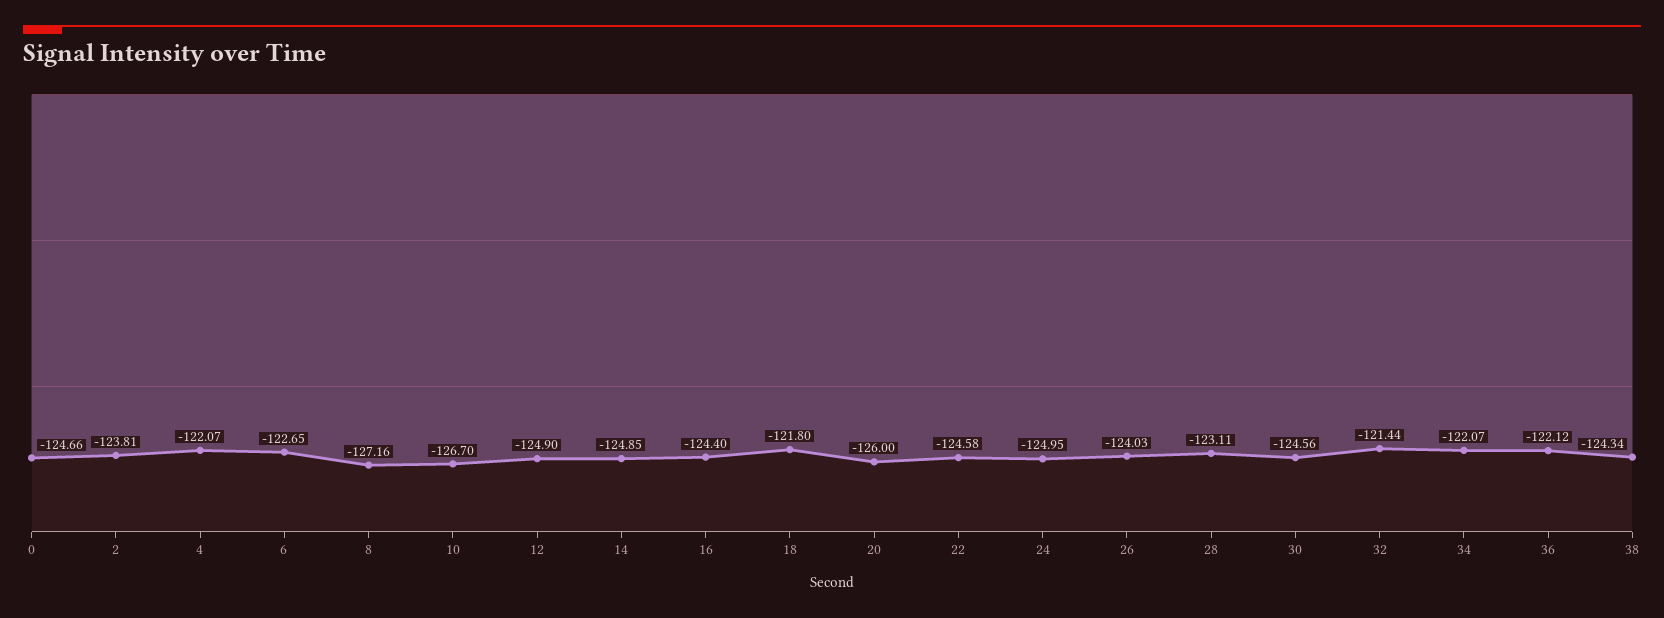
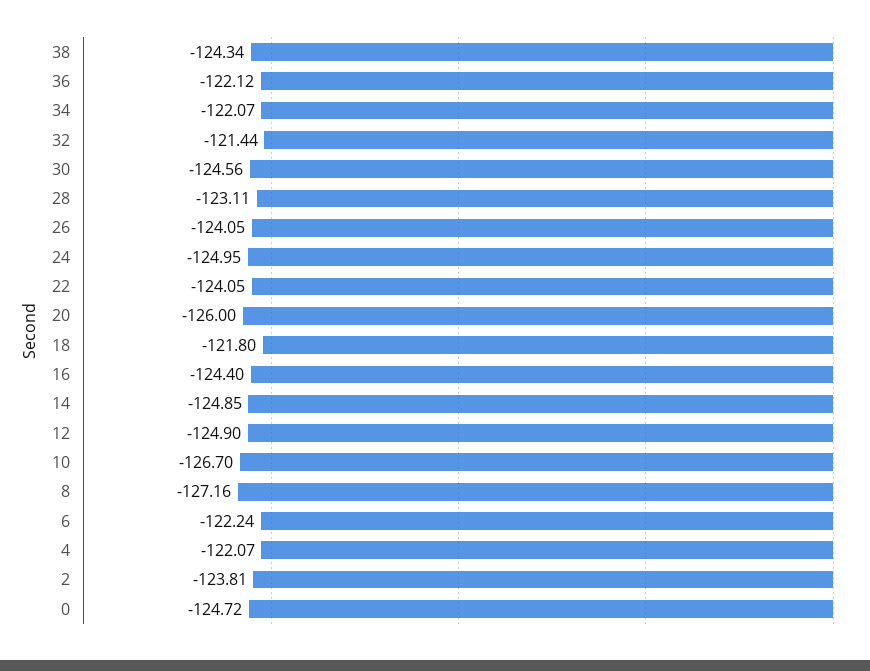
  {
-   "0": -124.66,
+   "0": -124.72,
    "2": -123.81,
    "4": -122.07,
-   "6": -122.65,
+   "6": -122.24,
    "8": -127.16,
    "10": -126.7,
    "12": -124.9,
    "14": -124.85,
    "16": -124.4,
    "18": -121.8,
    "20": -126,
-   "22": -124.58,
+   "22": -124.05,
    "24": -124.95,
-   "26": -124.03,
+   "26": -124.05,
    "28": -123.11,
    "30": -124.56,
    "32": -121.44,
    "34": -122.07,
    "36": -122.12,
    "38": -124.34
  }

